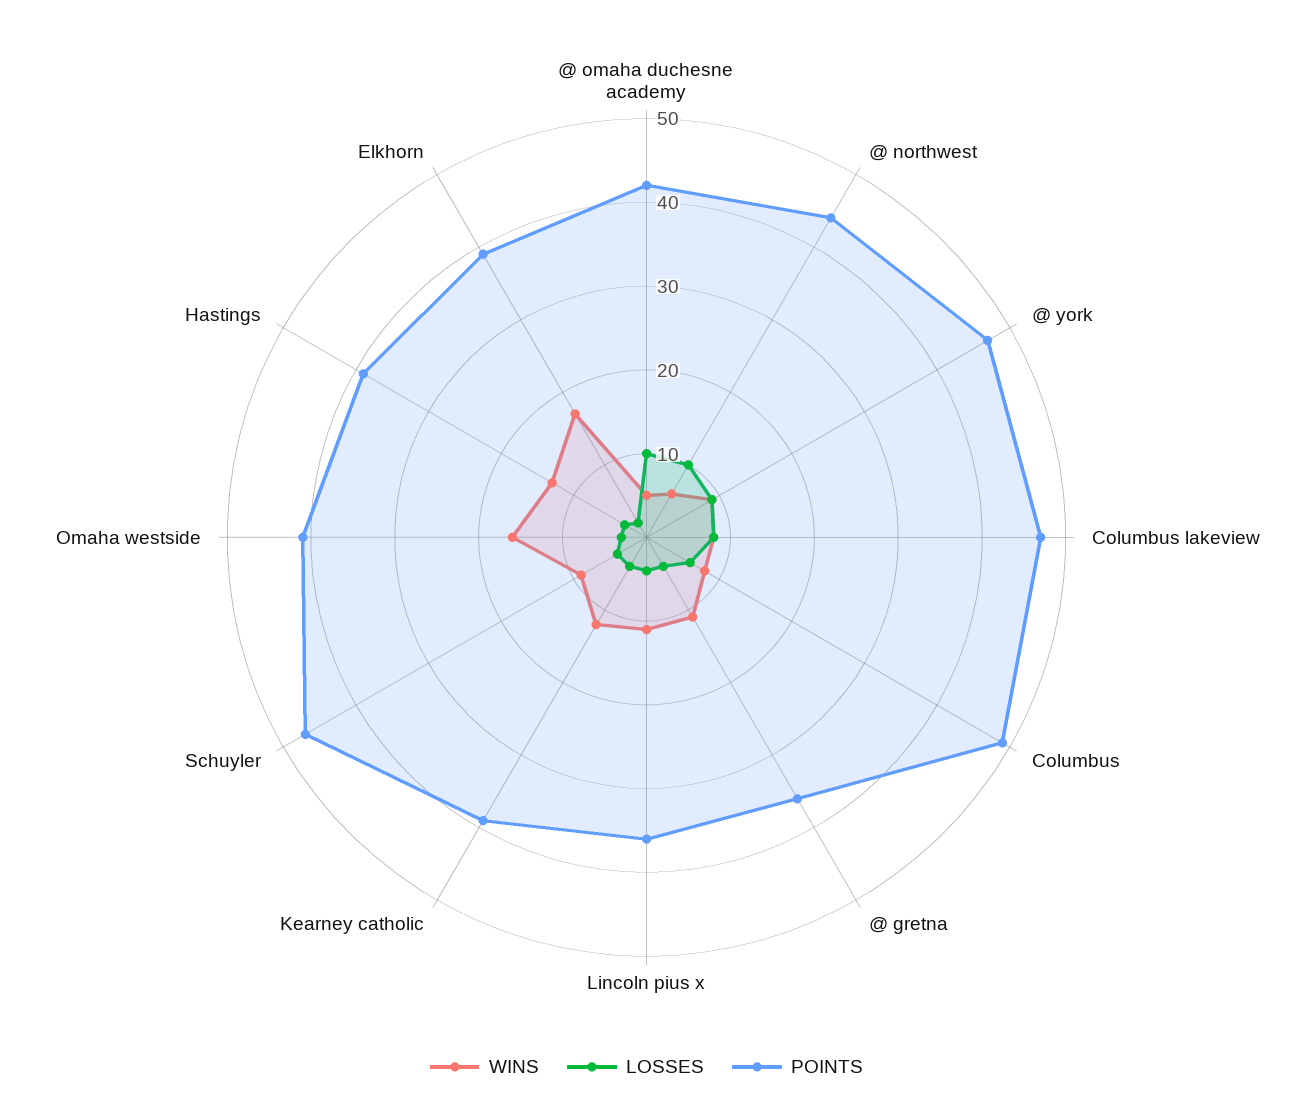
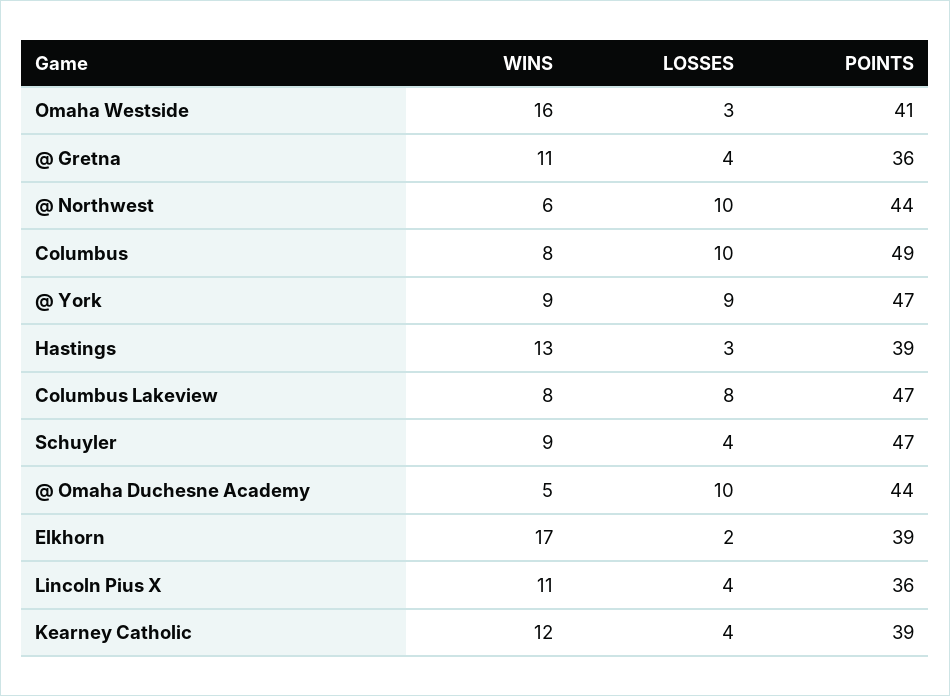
  {
    "WINS": {
      "@ omaha duchesne academy": 5,
      "@ northwest": 6,
      "@ york": 9,
      "Columbus lakeview": 8,
      "Columbus": 8,
      "@ gretna": 11,
      "Lincoln pius x": 11,
      "Kearney catholic": 12,
      "Schuyler": 9,
      "Omaha westside": 16,
      "Hastings": 13,
      "Elkhorn": 17
    },
    "LOSSES": {
      "@ omaha duchesne academy": 10,
      "@ northwest": 10,
      "@ york": 9,
      "Columbus lakeview": 8,
-     "Columbus": 6,
+     "Columbus": 10,
      "@ gretna": 4,
      "Lincoln pius x": 4,
      "Kearney catholic": 4,
      "Schuyler": 4,
      "Omaha westside": 3,
      "Hastings": 3,
      "Elkhorn": 2
    },
    "POINTS": {
-     "@ omaha duchesne academy": 42,
+     "@ omaha duchesne academy": 44,
      "@ northwest": 44,
      "@ york": 47,
      "Columbus lakeview": 47,
      "Columbus": 49,
      "@ gretna": 36,
      "Lincoln pius x": 36,
      "Kearney catholic": 39,
      "Schuyler": 47,
      "Omaha westside": 41,
      "Hastings": 39,
      "Elkhorn": 39
    }
  }

